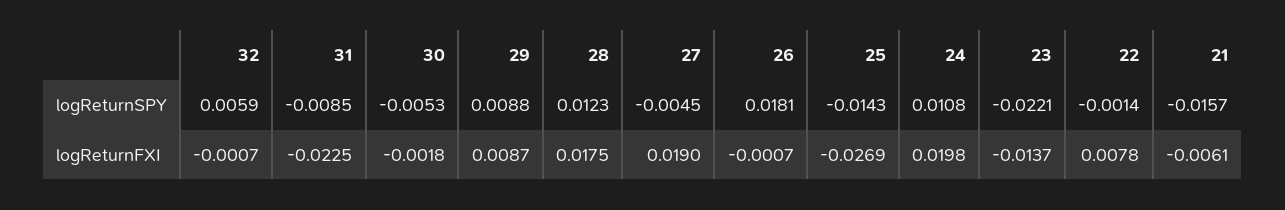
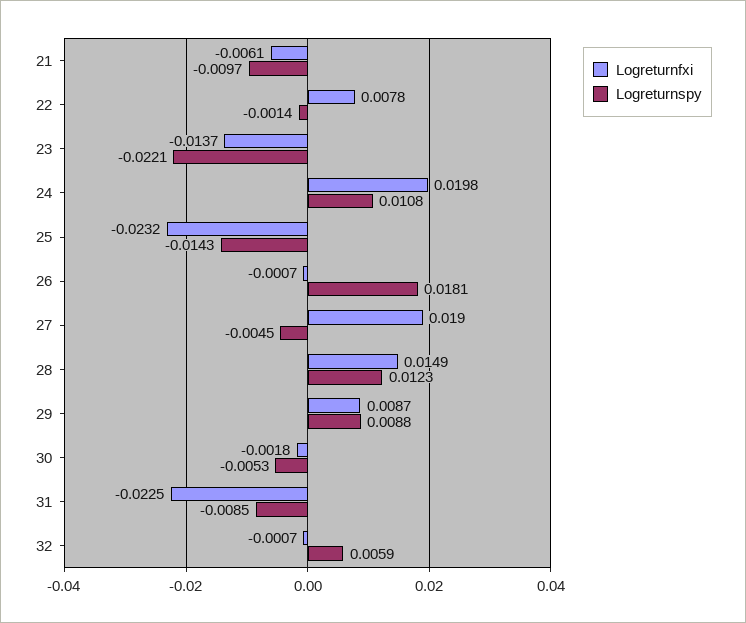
  {
    "logReturnSPY": {
      "32": 0.0059,
      "31": -0.0085,
      "30": -0.0053,
      "29": 0.0088,
      "28": 0.0123,
      "27": -0.0045,
      "26": 0.0181,
      "25": -0.0143,
      "24": 0.0108,
      "23": -0.0221,
      "22": -0.0014,
-     "21": -0.0157
+     "21": -0.0097
    },
    "logReturnFXI": {
      "32": -0.0007,
      "31": -0.0225,
      "30": -0.0018,
      "29": 0.0087,
-     "28": 0.0175,
+     "28": 0.0149,
      "27": 0.019,
      "26": -0.0007,
-     "25": -0.0269,
+     "25": -0.0232,
      "24": 0.0198,
      "23": -0.0137,
      "22": 0.0078,
      "21": -0.0061
    }
  }

